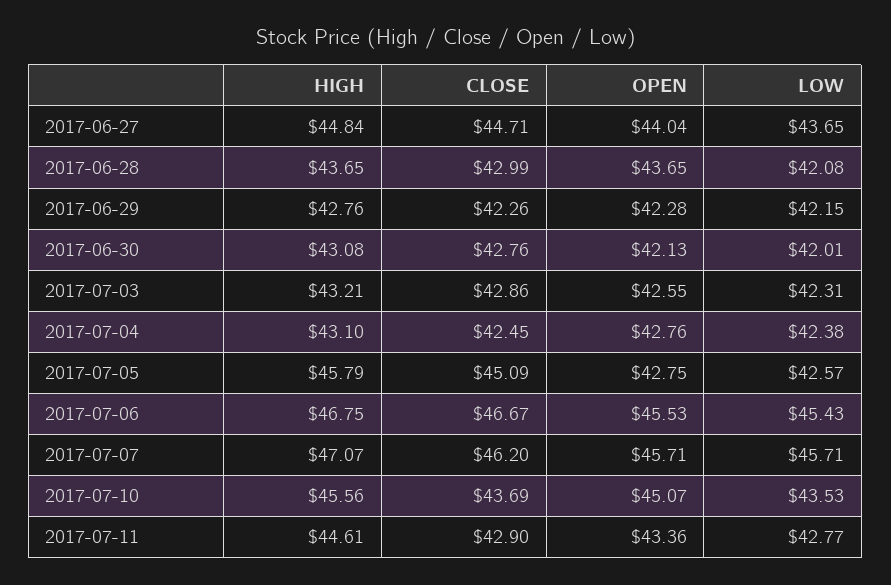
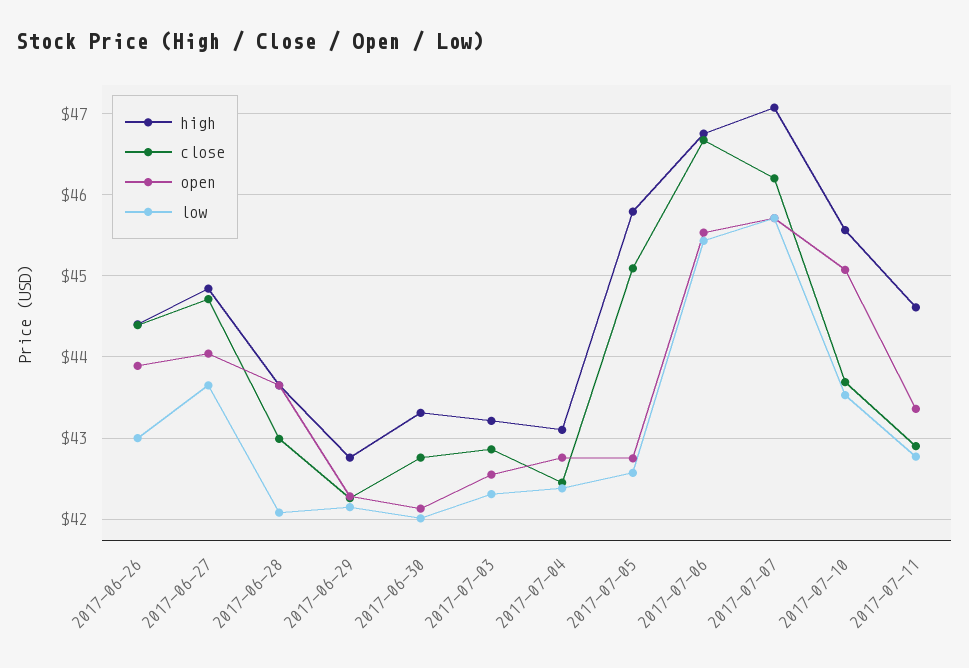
  {
    "HIGH": {
      "2017-06-27": 44.84,
      "2017-06-28": 43.65,
      "2017-06-29": 42.76,
-     "2017-06-30": 43.08,
+     "2017-06-30": 43.3,
      "2017-07-03": 43.21,
      "2017-07-04": 43.1,
      "2017-07-05": 45.79,
      "2017-07-06": 46.75,
      "2017-07-07": 47.07,
      "2017-07-10": 45.56,
-     "2017-07-11": 44.61
+     "2017-07-11": 44.61,
+     "2017-06-26": 44.4
    },
    "CLOSE": {
      "2017-06-27": 44.71,
      "2017-06-28": 42.99,
      "2017-06-29": 42.26,
      "2017-06-30": 42.76,
      "2017-07-03": 42.86,
      "2017-07-04": 42.45,
      "2017-07-05": 45.09,
      "2017-07-06": 46.67,
      "2017-07-07": 46.2,
      "2017-07-10": 43.69,
-     "2017-07-11": 42.9
+     "2017-07-11": 42.9,
+     "2017-06-26": 44.4
    },
    "OPEN": {
      "2017-06-27": 44.04,
      "2017-06-28": 43.65,
      "2017-06-29": 42.28,
      "2017-06-30": 42.13,
      "2017-07-03": 42.55,
      "2017-07-04": 42.76,
      "2017-07-05": 42.75,
      "2017-07-06": 45.53,
      "2017-07-07": 45.71,
      "2017-07-10": 45.07,
-     "2017-07-11": 43.36
+     "2017-07-11": 43.36,
+     "2017-06-26": 43.9
    },
    "LOW": {
      "2017-06-27": 43.65,
      "2017-06-28": 42.08,
      "2017-06-29": 42.15,
      "2017-06-30": 42.01,
      "2017-07-03": 42.31,
      "2017-07-04": 42.38,
      "2017-07-05": 42.57,
      "2017-07-06": 45.43,
      "2017-07-07": 45.71,
      "2017-07-10": 43.53,
-     "2017-07-11": 42.77
+     "2017-07-11": 42.77,
+     "2017-06-26": 43
    }
  }

